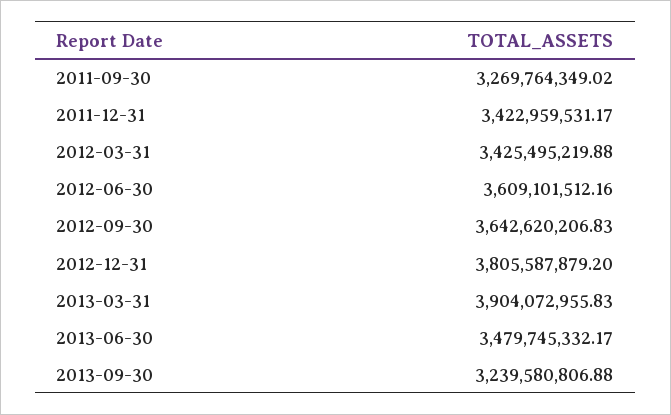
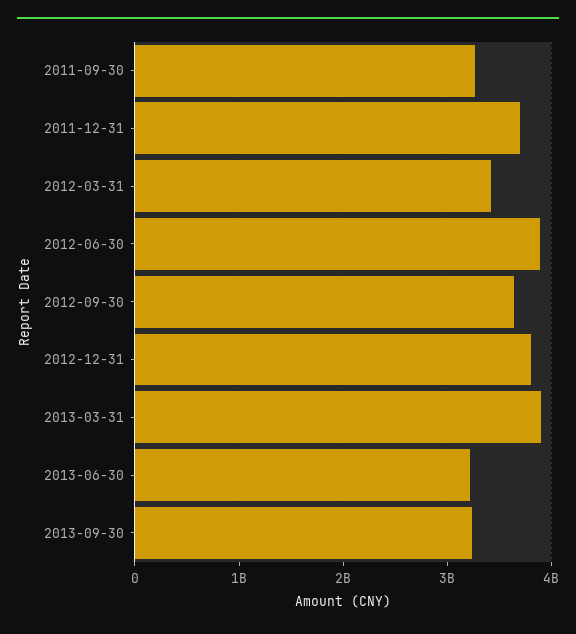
  {
    "2011-09-30": 3269764349.02,
-   "2011-12-31": 3422959531.17,
+   "2011-12-31": 3700000000,
    "2012-03-31": 3425495219.88,
-   "2012-06-30": 3609101512.16,
+   "2012-06-30": 3900000000,
    "2012-09-30": 3642620206.83,
    "2012-12-31": 3805587879.2,
    "2013-03-31": 3904072955.83,
-   "2013-06-30": 3479745332.17,
+   "2013-06-30": 3200000000,
    "2013-09-30": 3239580806.88
  }

